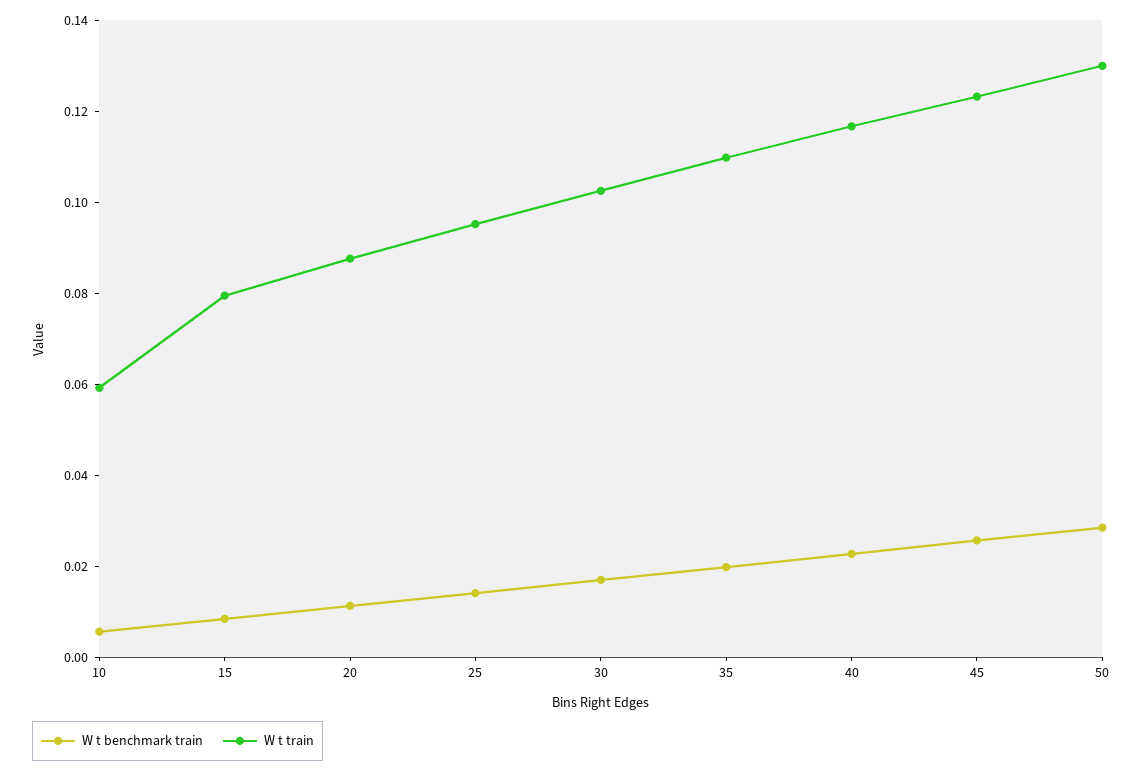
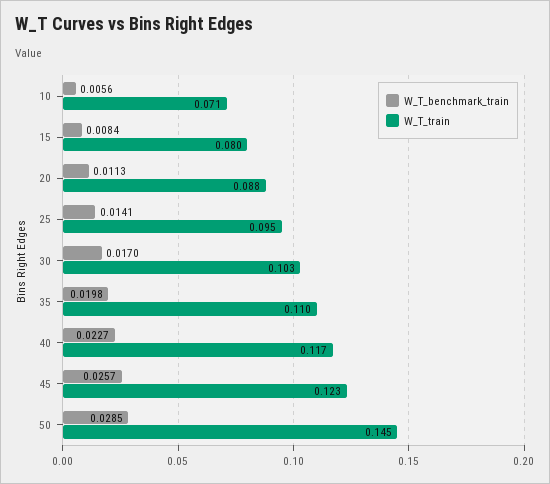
  {
    "W t benchmark train": {
      "10": 0.0056,
      "15": 0.0084,
      "20": 0.0113,
      "25": 0.0141,
      "30": 0.017,
      "35": 0.0198,
      "40": 0.0227,
      "45": 0.0257,
      "50": 0.0285
    },
    "W t train": {
-     "10": 0.06,
+     "10": 0.071,
      "15": 0.08,
      "20": 0.088,
      "25": 0.095,
      "30": 0.103,
      "35": 0.11,
      "40": 0.117,
      "45": 0.123,
-     "50": 0.13
+     "50": 0.145
    }
  }

